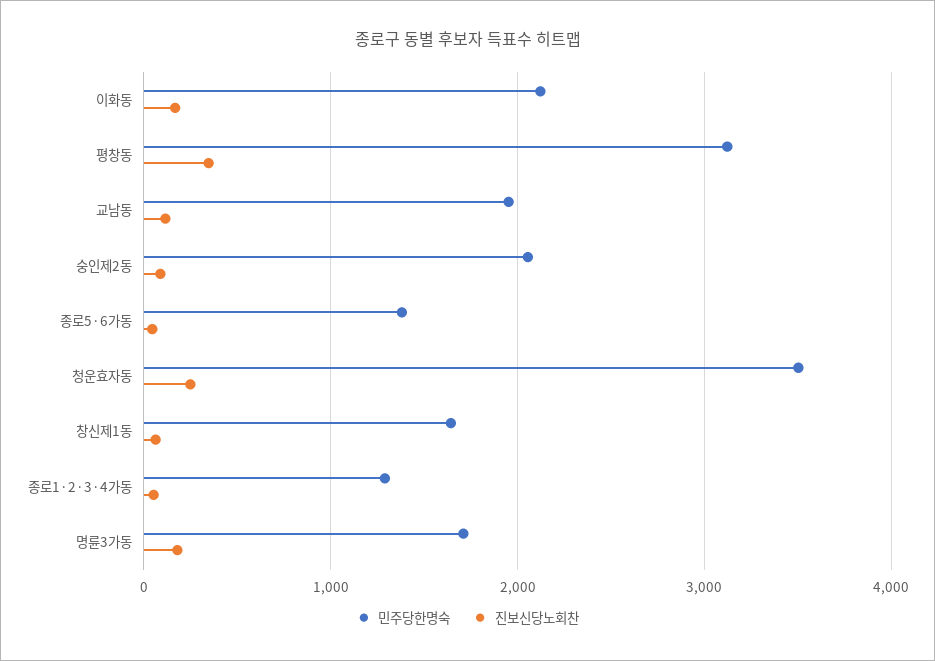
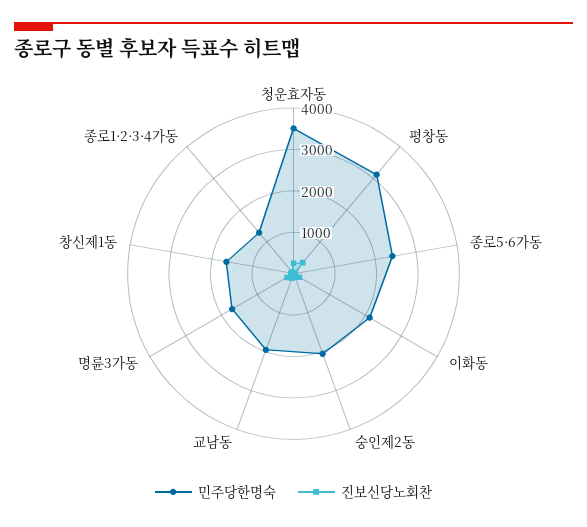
  {
    "민주당한명숙": {
      "이화동": 2100,
      "평창동": 3100,
      "교남동": 2000,
      "숭인제2동": 2100,
-     "종로5·6가동": 1400,
+     "종로5·6가동": 2400,
      "청운효자동": 3500,
      "창신제1동": 1600,
      "종로1·2·3·4가동": 1300,
      "명륜3가동": 1700
    },
    "진보신당노회찬": {
      "이화동": 200,
      "평창동": 300,
      "교남동": 100,
      "숭인제2동": 100,
      "종로5·6가동": 0,
      "청운효자동": 300,
      "창신제1동": 100,
      "종로1·2·3·4가동": 100,
      "명륜3가동": 200
    }
  }

